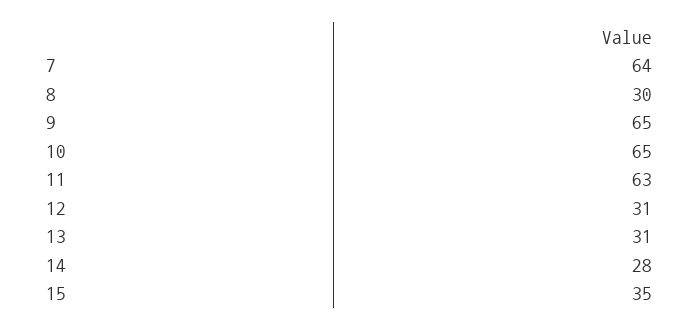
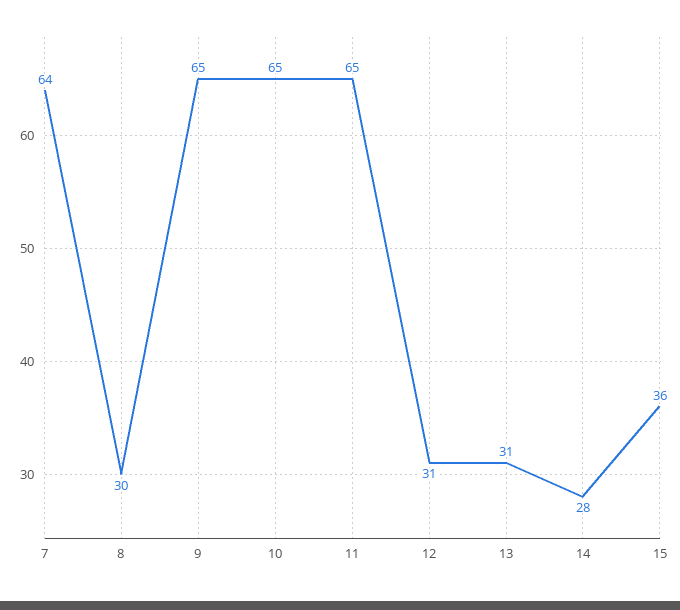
  {
    "7": 64,
    "8": 30,
    "9": 65,
    "10": 65,
-   "11": 63,
+   "11": 65,
    "12": 31,
    "13": 31,
    "14": 28,
-   "15": 35
+   "15": 36
  }

